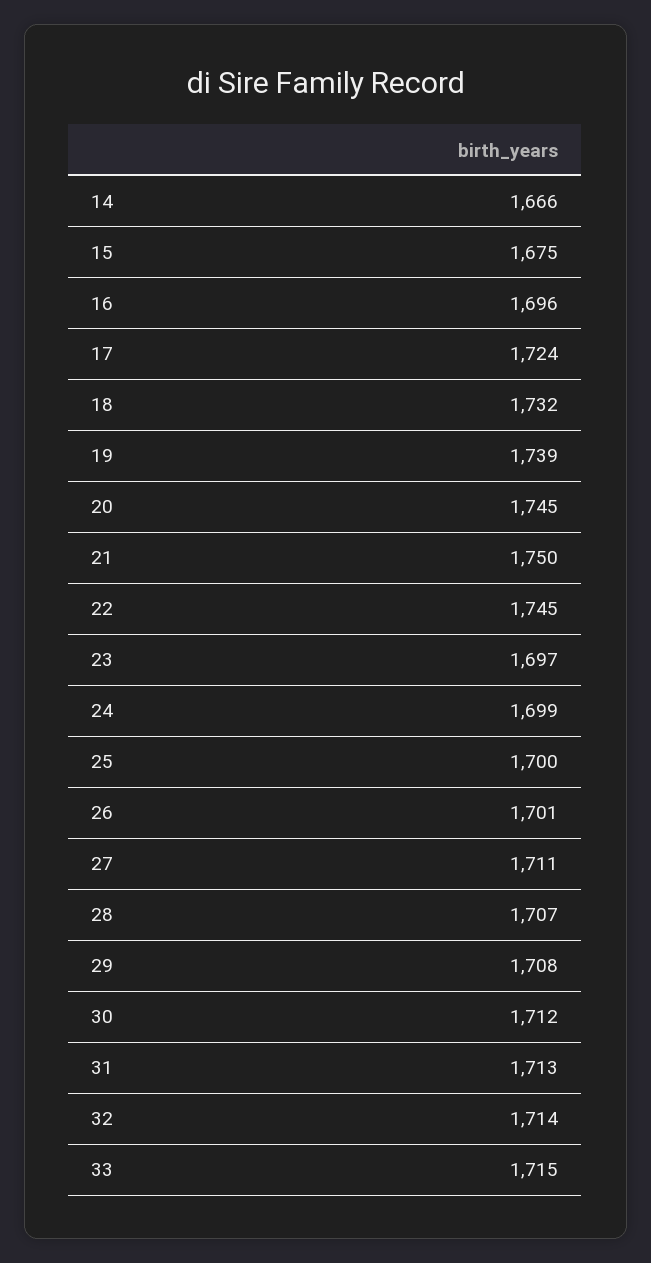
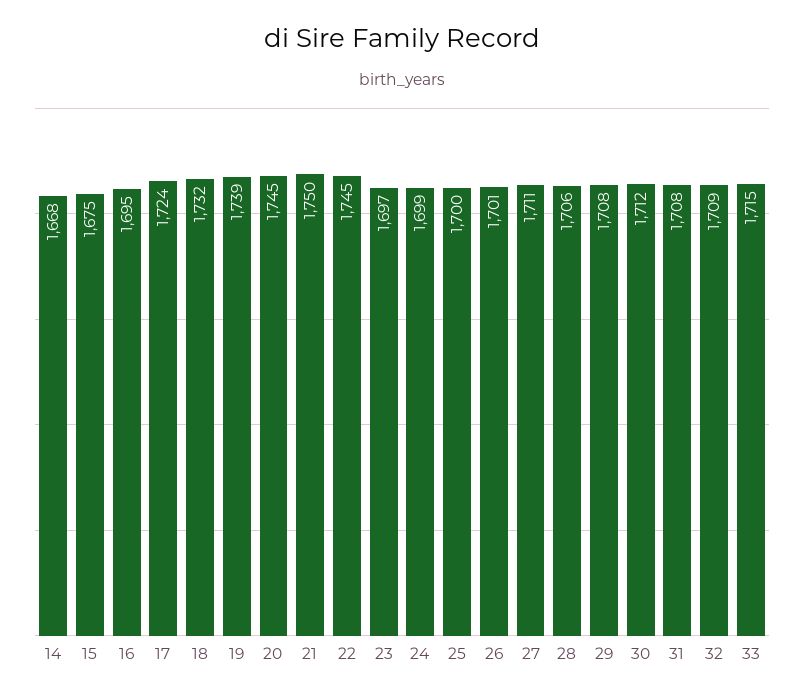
  {
-   "14": 1666,
+   "14": 1668,
    "15": 1675,
-   "16": 1696,
+   "16": 1695,
    "17": 1724,
    "18": 1732,
    "19": 1739,
    "20": 1745,
    "21": 1750,
    "22": 1745,
    "23": 1697,
    "24": 1699,
    "25": 1700,
    "26": 1701,
    "27": 1711,
-   "28": 1707,
+   "28": 1706,
    "29": 1708,
    "30": 1712,
-   "31": 1713,
+   "31": 1708,
-   "32": 1714,
+   "32": 1709,
    "33": 1715
  }

